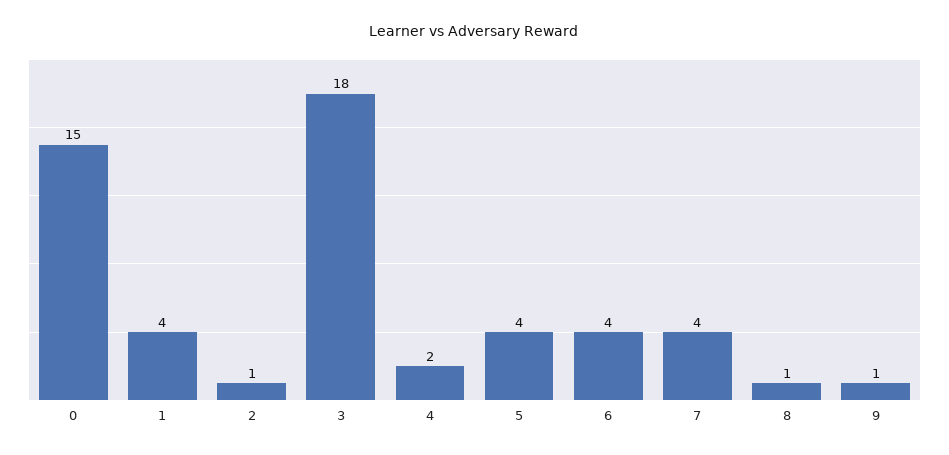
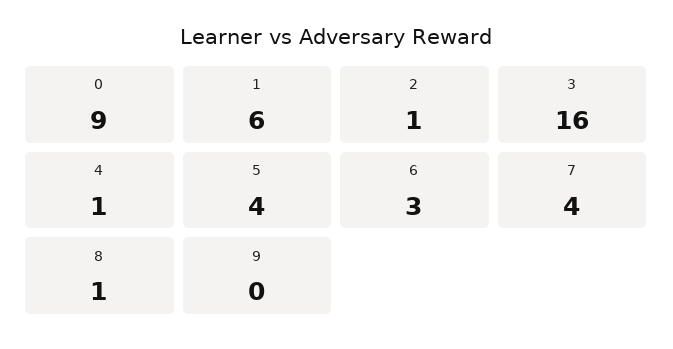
  {
-   "0": 15,
+   "0": 9,
-   "1": 4,
+   "1": 6,
    "2": 1,
-   "3": 18,
+   "3": 16,
-   "4": 2,
+   "4": 1,
    "5": 4,
-   "6": 4,
+   "6": 3,
    "7": 4,
    "8": 1,
-   "9": 1
+   "9": 0
  }

